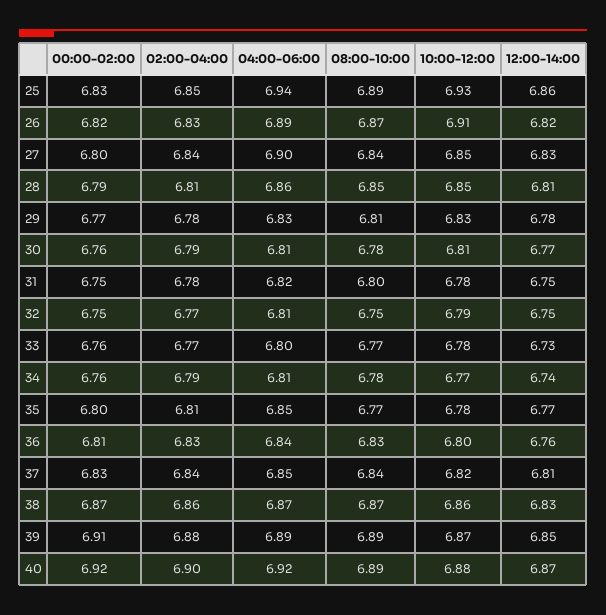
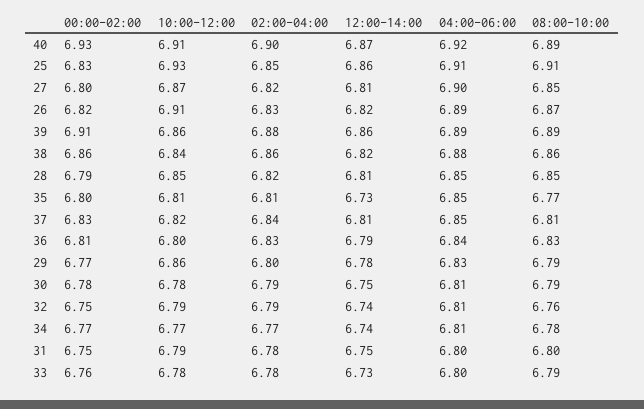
  {
    "00:00-02:00": {
      "25": 6.83,
      "26": 6.82,
      "27": 6.8,
      "28": 6.79,
      "29": 6.77,
-     "30": 6.76,
+     "30": 6.78,
      "31": 6.75,
      "32": 6.75,
      "33": 6.76,
-     "34": 6.76,
+     "34": 6.77,
      "35": 6.8,
      "36": 6.81,
      "37": 6.83,
-     "38": 6.87,
+     "38": 6.86,
      "39": 6.91,
-     "40": 6.92
+     "40": 6.93
    },
    "02:00-04:00": {
      "25": 6.85,
      "26": 6.83,
-     "27": 6.84,
+     "27": 6.82,
-     "28": 6.81,
+     "28": 6.82,
-     "29": 6.78,
+     "29": 6.8,
      "30": 6.79,
      "31": 6.78,
-     "32": 6.77,
+     "32": 6.79,
-     "33": 6.77,
+     "33": 6.78,
-     "34": 6.79,
+     "34": 6.77,
      "35": 6.81,
      "36": 6.83,
      "37": 6.84,
      "38": 6.86,
      "39": 6.88,
      "40": 6.9
    },
    "04:00-06:00": {
-     "25": 6.94,
+     "25": 6.91,
      "26": 6.89,
      "27": 6.9,
-     "28": 6.86,
+     "28": 6.85,
      "29": 6.83,
      "30": 6.81,
-     "31": 6.82,
+     "31": 6.8,
      "32": 6.81,
      "33": 6.8,
      "34": 6.81,
      "35": 6.85,
      "36": 6.84,
      "37": 6.85,
-     "38": 6.87,
+     "38": 6.88,
      "39": 6.89,
      "40": 6.92
    },
    "08:00-10:00": {
-     "25": 6.89,
+     "25": 6.91,
      "26": 6.87,
-     "27": 6.84,
+     "27": 6.85,
      "28": 6.85,
-     "29": 6.81,
+     "29": 6.79,
-     "30": 6.78,
+     "30": 6.79,
      "31": 6.8,
-     "32": 6.75,
+     "32": 6.76,
-     "33": 6.77,
+     "33": 6.79,
      "34": 6.78,
      "35": 6.77,
      "36": 6.83,
-     "37": 6.84,
+     "37": 6.81,
-     "38": 6.87,
+     "38": 6.86,
      "39": 6.89,
      "40": 6.89
    },
    "10:00-12:00": {
      "25": 6.93,
      "26": 6.91,
-     "27": 6.85,
+     "27": 6.87,
      "28": 6.85,
-     "29": 6.83,
+     "29": 6.86,
-     "30": 6.81,
+     "30": 6.78,
-     "31": 6.78,
+     "31": 6.79,
      "32": 6.79,
      "33": 6.78,
      "34": 6.77,
-     "35": 6.78,
+     "35": 6.81,
      "36": 6.8,
      "37": 6.82,
-     "38": 6.86,
+     "38": 6.84,
-     "39": 6.87,
+     "39": 6.86,
-     "40": 6.88
+     "40": 6.91
    },
    "12:00-14:00": {
      "25": 6.86,
      "26": 6.82,
-     "27": 6.83,
+     "27": 6.81,
      "28": 6.81,
      "29": 6.78,
-     "30": 6.77,
+     "30": 6.75,
      "31": 6.75,
-     "32": 6.75,
+     "32": 6.74,
      "33": 6.73,
      "34": 6.74,
-     "35": 6.77,
+     "35": 6.73,
-     "36": 6.76,
+     "36": 6.79,
      "37": 6.81,
-     "38": 6.83,
+     "38": 6.82,
-     "39": 6.85,
+     "39": 6.86,
      "40": 6.87
    }
  }

